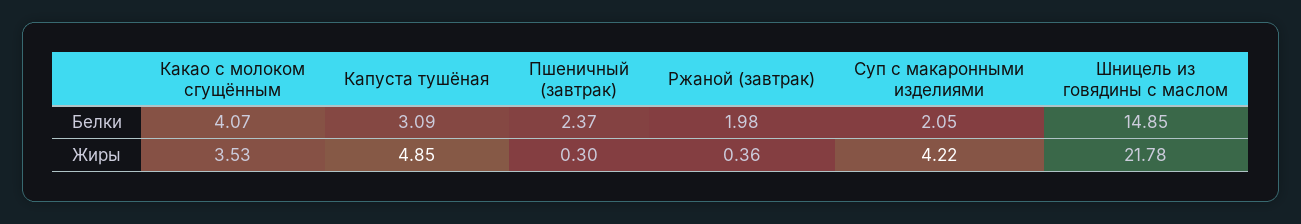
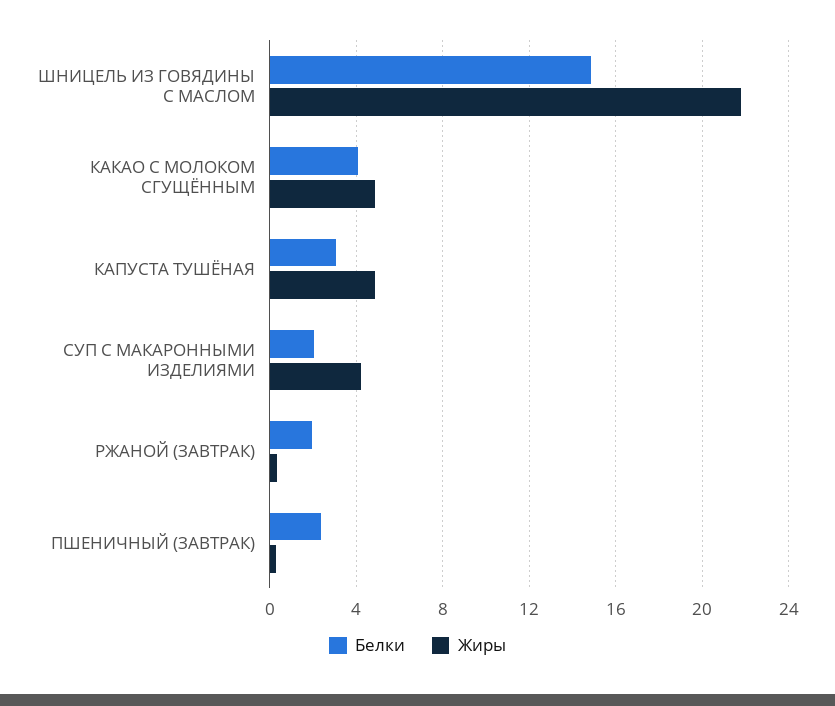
  {
    "Белки": {
      "Какао с молоком сгущённым": 4.07,
      "Капуста тушёная": 3.09,
      "Пшеничный (завтрак)": 2.37,
      "Ржаной (завтрак)": 1.98,
      "Суп с макаронными изделиями": 2.05,
      "Шницель из говядины с маслом": 14.85
    },
    "Жиры": {
-     "Какао с молоком сгущённым": 3.53,
+     "Какао с молоком сгущённым": 5,
      "Капуста тушёная": 4.85,
      "Пшеничный (завтрак)": 0.3,
      "Ржаной (завтрак)": 0.36,
      "Суп с макаронными изделиями": 4.22,
      "Шницель из говядины с маслом": 21.78
    }
  }

